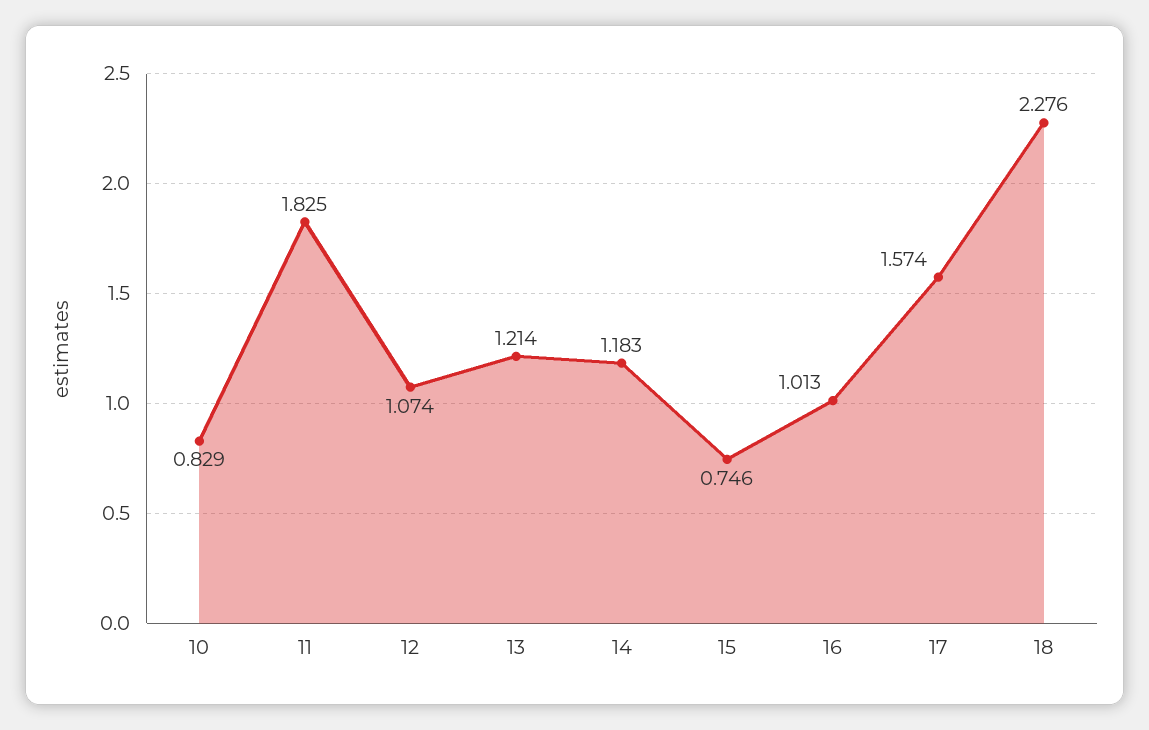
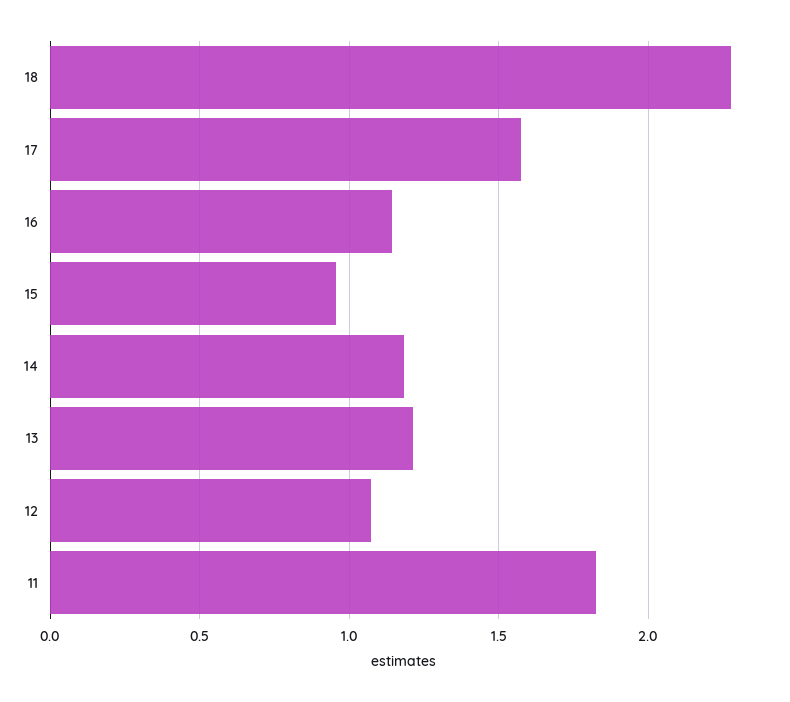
  {
-   "10": 0.829,
    "11": 1.825,
    "12": 1.074,
    "13": 1.214,
    "14": 1.183,
-   "15": 0.746,
+   "15": 0.95,
-   "16": 1.013,
+   "16": 1.15,
    "17": 1.574,
    "18": 2.276
  }

